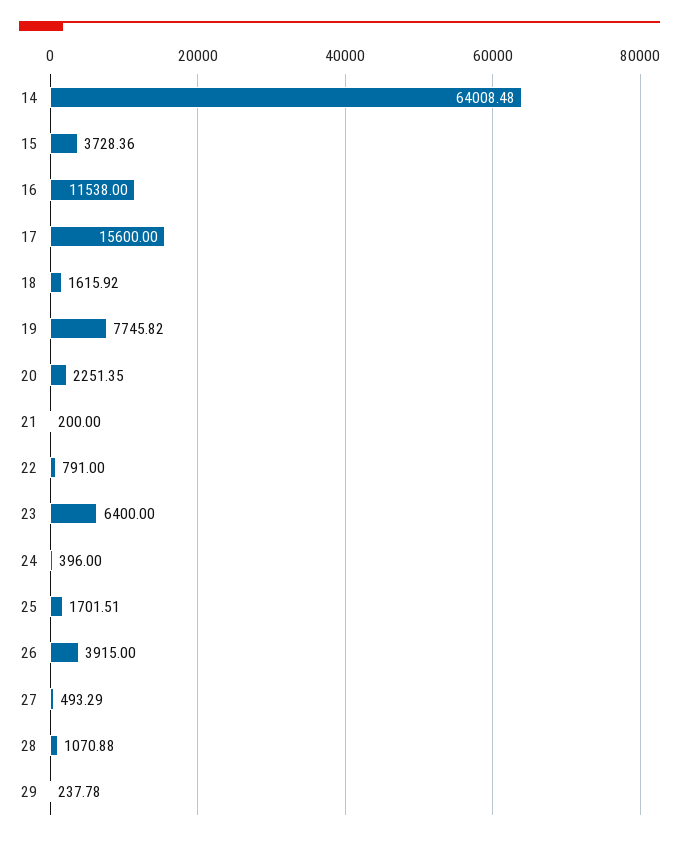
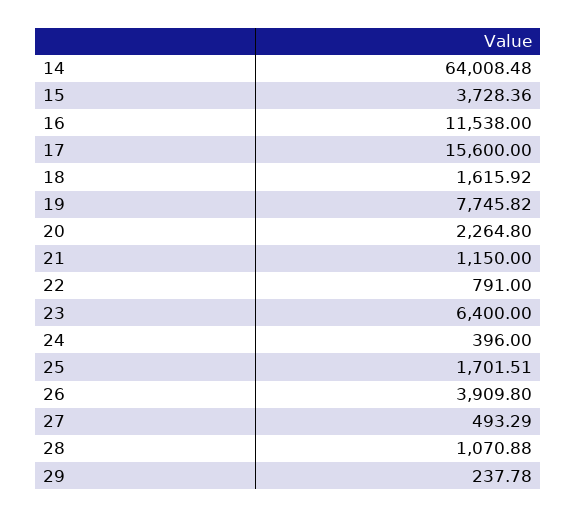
  {
    "14": 64008.48,
    "15": 3728.36,
    "16": 11538,
    "17": 15600,
    "18": 1615.92,
    "19": 7745.82,
-   "20": 2251.35,
+   "20": 2264.8,
-   "21": 200,
+   "21": 1150,
    "22": 791,
    "23": 6400,
    "24": 396,
    "25": 1701.51,
-   "26": 3915,
+   "26": 3909.8,
    "27": 493.29,
    "28": 1070.88,
    "29": 237.78
  }

